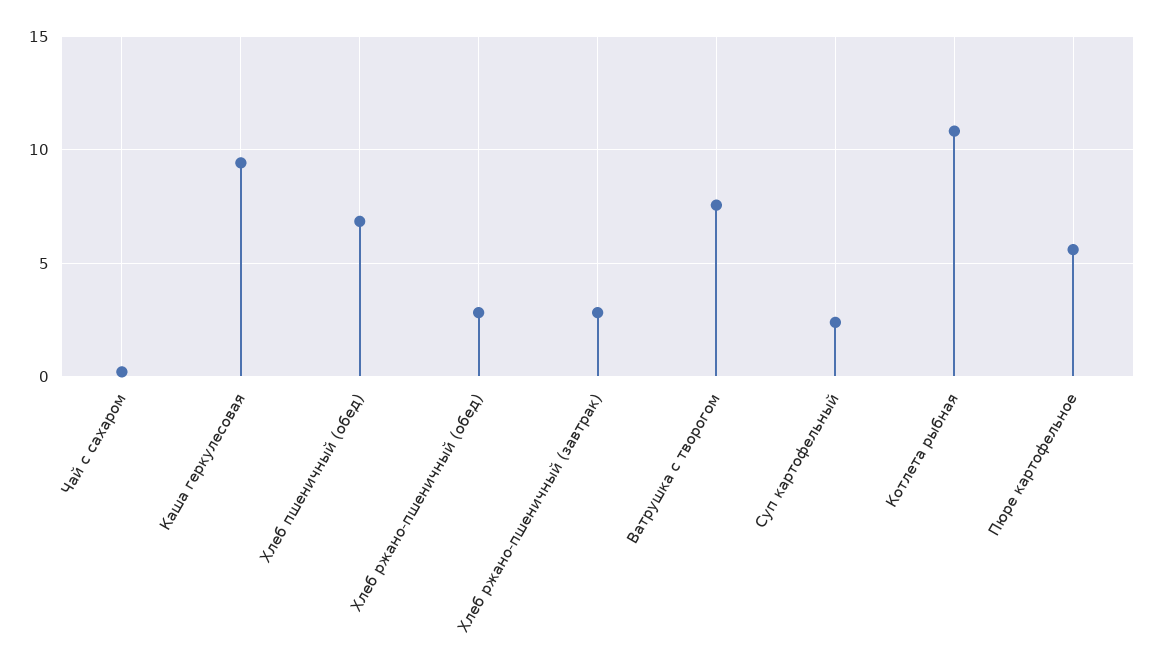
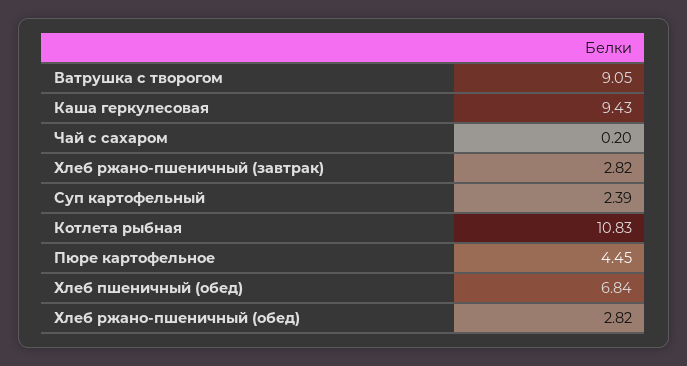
  {
    "Чай с сахаром": 0.2,
    "Каша геркулесовая": 9.43,
    "Хлеб пшеничный (обед)": 6.84,
    "Хлеб ржано-пшеничный (обед)": 2.82,
    "Хлеб ржано-пшеничный (завтрак)": 2.82,
-   "Ватрушка с творогом": 7.5,
+   "Ватрушка с творогом": 9.05,
    "Суп картофельный": 2.39,
    "Котлета рыбная": 10.83,
-   "Пюре картофельное": 5.5
+   "Пюре картофельное": 4.45
  }

